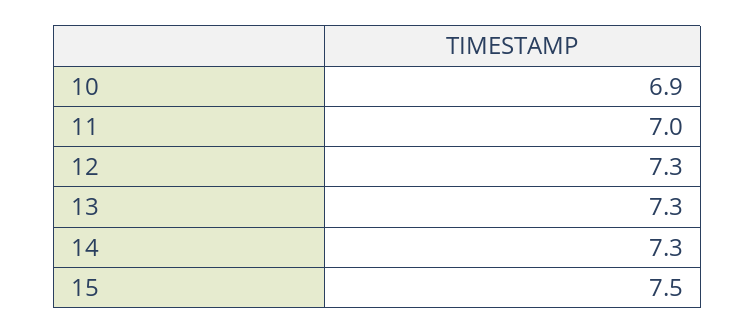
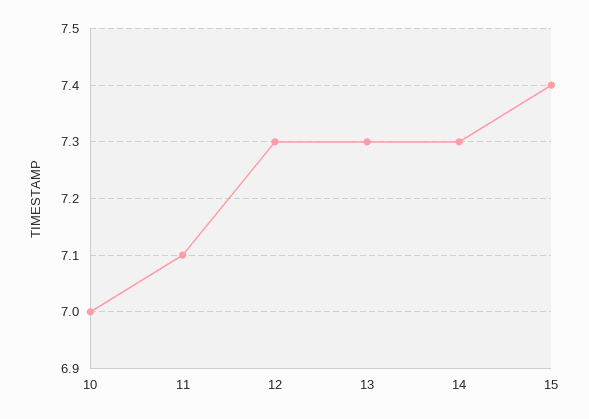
  {
-   "10": 6.9,
+   "10": 7,
-   "11": 7,
+   "11": 7.1,
    "12": 7.3,
    "13": 7.3,
    "14": 7.3,
-   "15": 7.5
+   "15": 7.4
  }

